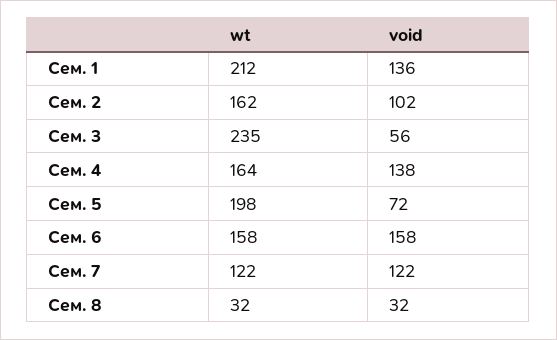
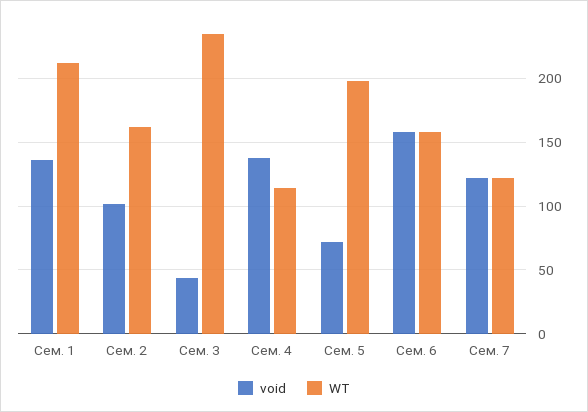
  {
    "wt": {
      "Сем. 1": 212,
      "Сем. 2": 162,
      "Сем. 3": 235,
-     "Сем. 4": 164,
+     "Сем. 4": 115,
      "Сем. 5": 198,
      "Сем. 6": 158,
-     "Сем. 7": 122,
+     "Сем. 7": 122
-     "Сем. 8": 32
    },
    "void": {
      "Сем. 1": 136,
      "Сем. 2": 102,
-     "Сем. 3": 56,
+     "Сем. 3": 45,
      "Сем. 4": 138,
      "Сем. 5": 72,
      "Сем. 6": 158,
-     "Сем. 7": 122,
+     "Сем. 7": 122
-     "Сем. 8": 32
    }
  }

